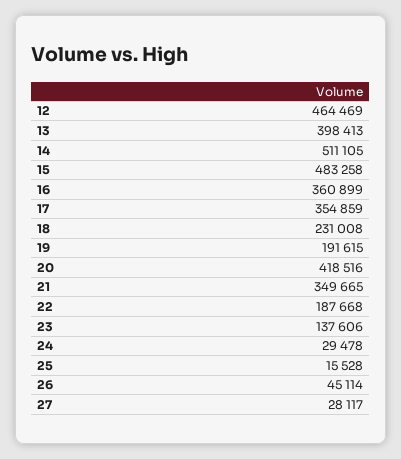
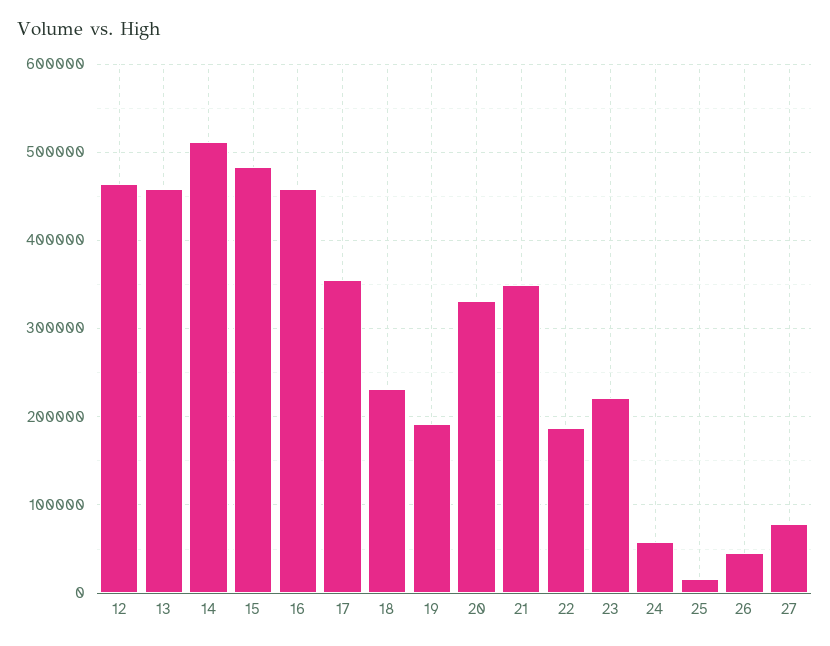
  {
    "12": 464469,
-   "13": 398413,
+   "13": 460000,
    "14": 511105,
    "15": 483258,
-   "16": 360899,
+   "16": 460000,
    "17": 354859,
    "18": 231008,
    "19": 191615,
-   "20": 418516,
+   "20": 330000,
    "21": 349665,
    "22": 187668,
-   "23": 137606,
+   "23": 220000,
-   "24": 29478,
+   "24": 60000,
    "25": 15528,
    "26": 45114,
-   "27": 28117
+   "27": 80000
  }

